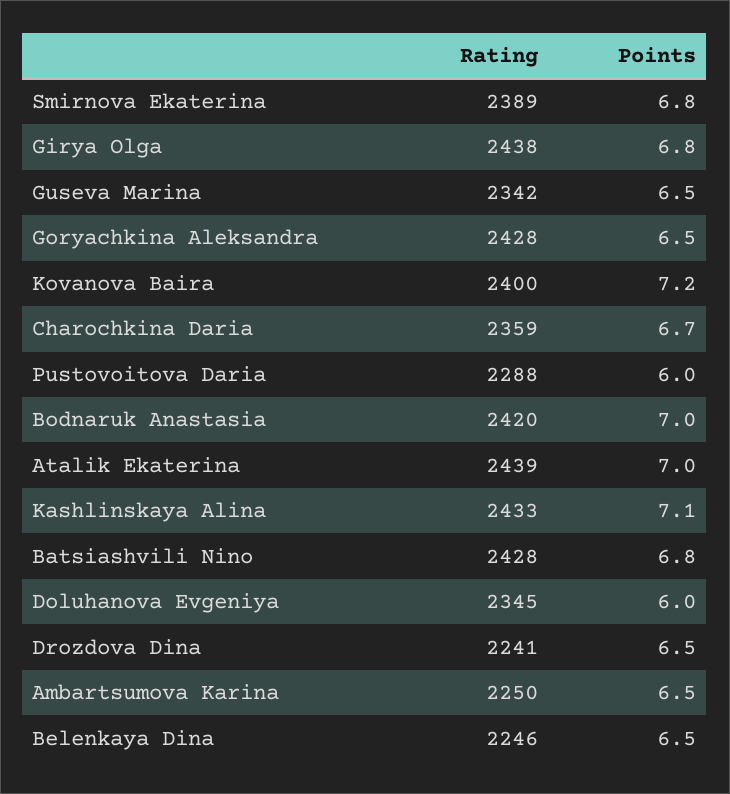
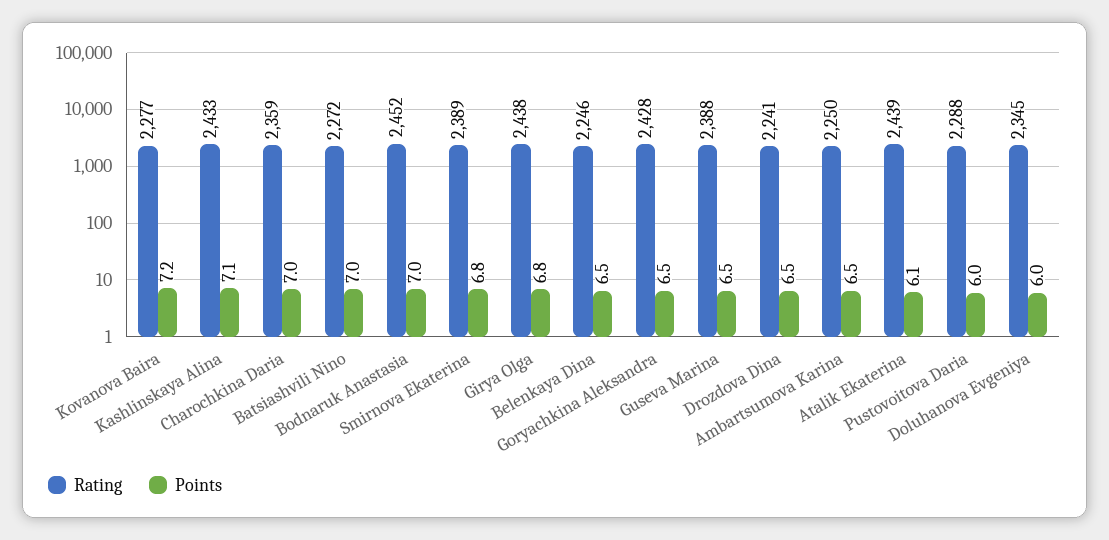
  {
    "Rating": {
      "Smirnova Ekaterina": 2389,
      "Girya Olga": 2438,
-     "Guseva Marina": 2342,
+     "Guseva Marina": 2388,
      "Goryachkina Aleksandra": 2428,
-     "Kovanova Baira": 2400,
+     "Kovanova Baira": 2277,
      "Charochkina Daria": 2359,
      "Pustovoitova Daria": 2288,
-     "Bodnaruk Anastasia": 2420,
+     "Bodnaruk Anastasia": 2452,
      "Atalik Ekaterina": 2439,
      "Kashlinskaya Alina": 2433,
-     "Batsiashvili Nino": 2428,
+     "Batsiashvili Nino": 2272,
      "Doluhanova Evgeniya": 2345,
      "Drozdova Dina": 2241,
      "Ambartsumova Karina": 2250,
      "Belenkaya Dina": 2246
    },
    "Points": {
      "Smirnova Ekaterina": 6.8,
      "Girya Olga": 6.8,
      "Guseva Marina": 6.5,
      "Goryachkina Aleksandra": 6.5,
      "Kovanova Baira": 7.2,
-     "Charochkina Daria": 6.7,
+     "Charochkina Daria": 7,
      "Pustovoitova Daria": 6,
      "Bodnaruk Anastasia": 7,
-     "Atalik Ekaterina": 7,
+     "Atalik Ekaterina": 6.1,
      "Kashlinskaya Alina": 7.1,
-     "Batsiashvili Nino": 6.8,
+     "Batsiashvili Nino": 7,
      "Doluhanova Evgeniya": 6,
      "Drozdova Dina": 6.5,
      "Ambartsumova Karina": 6.5,
      "Belenkaya Dina": 6.5
    }
  }

